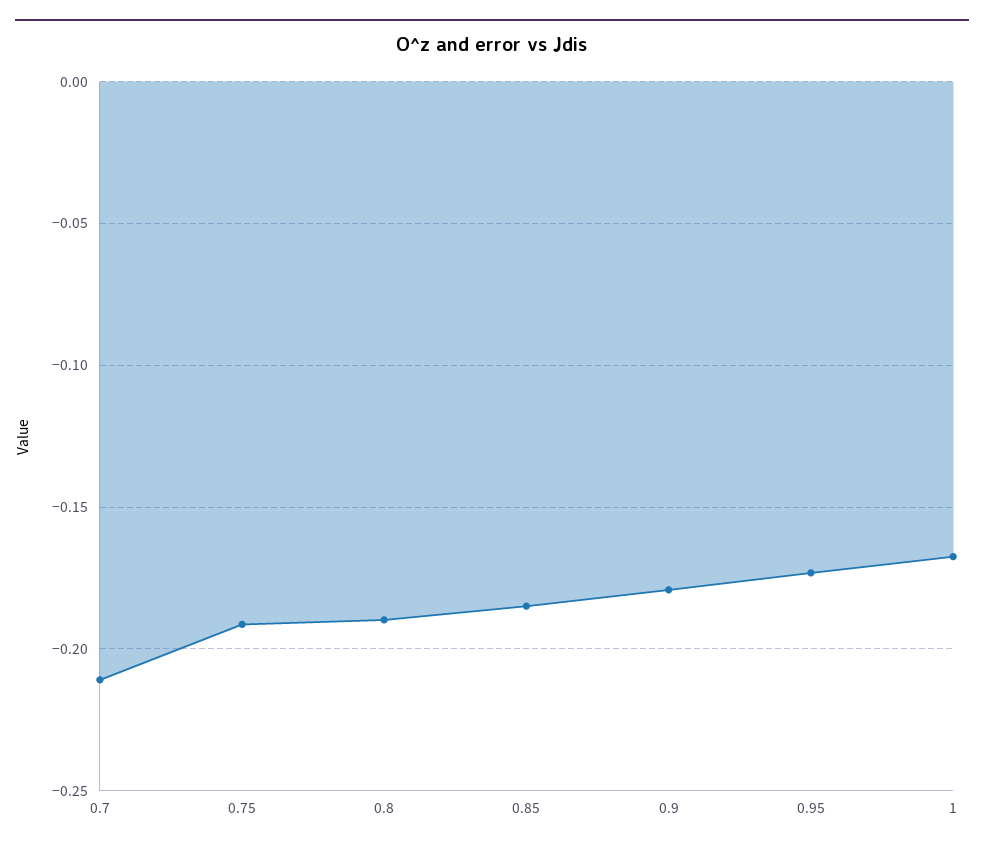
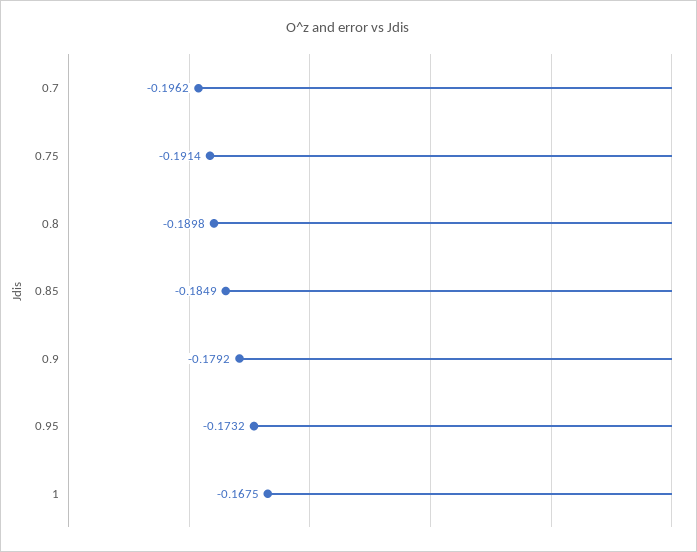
  {
-   "0.7": -0.21,
+   "0.7": -0.1962,
    "0.75": -0.1914,
    "0.8": -0.1898,
    "0.85": -0.1849,
    "0.9": -0.1792,
    "0.95": -0.1732,
    "1": -0.1675
  }

